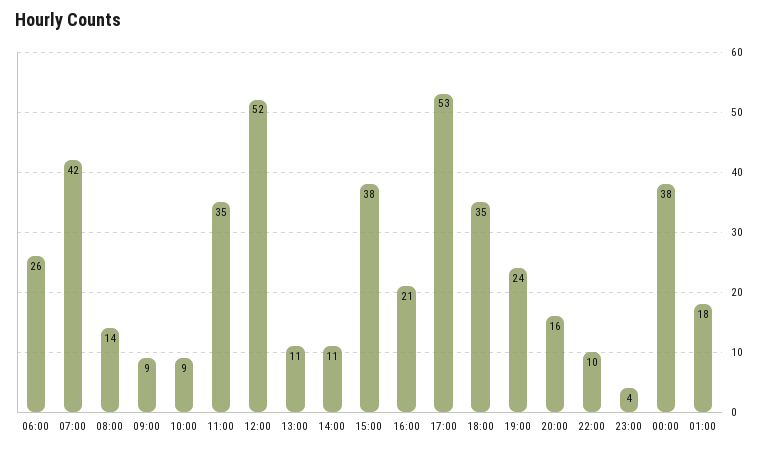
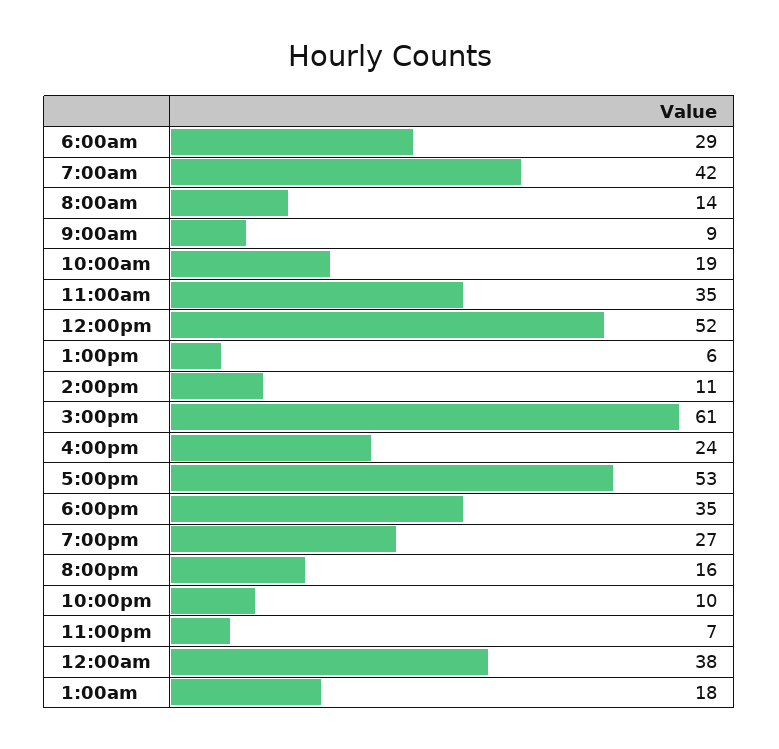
  {
-   "06:00": 26,
+   "06:00": 29,
    "07:00": 42,
    "08:00": 14,
    "09:00": 9,
-   "10:00": 9,
+   "10:00": 19,
    "11:00": 35,
    "12:00": 52,
-   "13:00": 11,
+   "13:00": 6,
    "14:00": 11,
-   "15:00": 38,
+   "15:00": 61,
-   "16:00": 21,
+   "16:00": 24,
    "17:00": 53,
    "18:00": 35,
-   "19:00": 24,
+   "19:00": 27,
    "20:00": 16,
    "22:00": 10,
-   "23:00": 4,
+   "23:00": 7,
    "00:00": 38,
    "01:00": 18
  }

